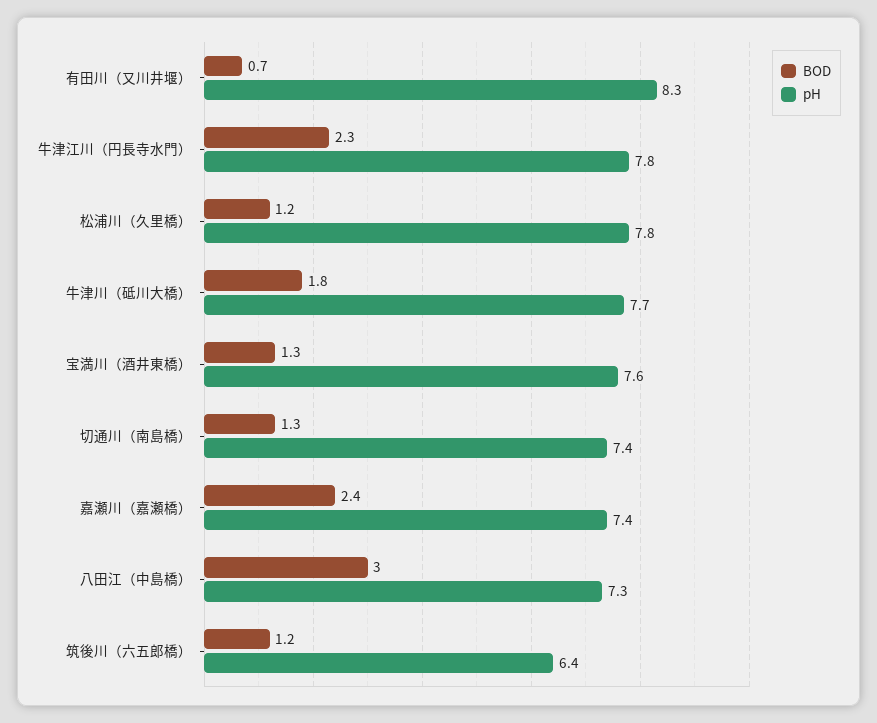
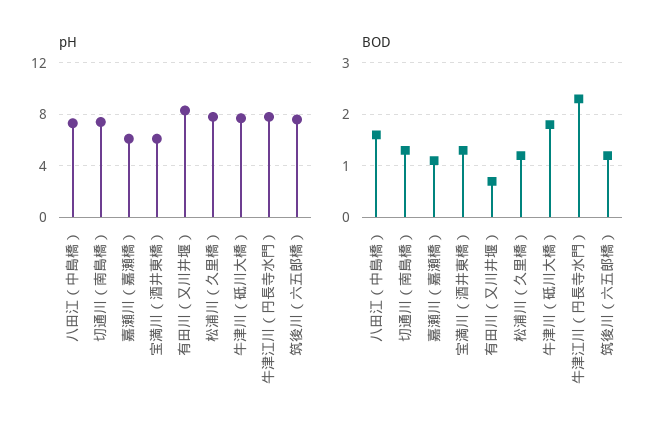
  {
    "BOD": {
      "有田川（又川井堰）": 0.7,
      "牛津江川（円長寺水門）": 2.3,
      "松浦川（久里橋）": 1.2,
      "牛津川（砥川大橋）": 1.8,
      "宝満川（酒井東橋）": 1.3,
      "切通川（南島橋）": 1.3,
-     "嘉瀬川（嘉瀬橋）": 2.4,
+     "嘉瀬川（嘉瀬橋）": 1,
-     "八田江（中島橋）": 3,
+     "八田江（中島橋）": 1.5,
      "筑後川（六五郎橋）": 1.2
    },
    "pH": {
      "有田川（又川井堰）": 8.3,
      "牛津江川（円長寺水門）": 7.8,
      "松浦川（久里橋）": 7.8,
      "牛津川（砥川大橋）": 7.7,
-     "宝満川（酒井東橋）": 7.6,
+     "宝満川（酒井東橋）": 6,
      "切通川（南島橋）": 7.4,
-     "嘉瀬川（嘉瀬橋）": 7.4,
+     "嘉瀬川（嘉瀬橋）": 6,
      "八田江（中島橋）": 7.3,
-     "筑後川（六五郎橋）": 6.4
+     "筑後川（六五郎橋）": 7.5
    }
  }

